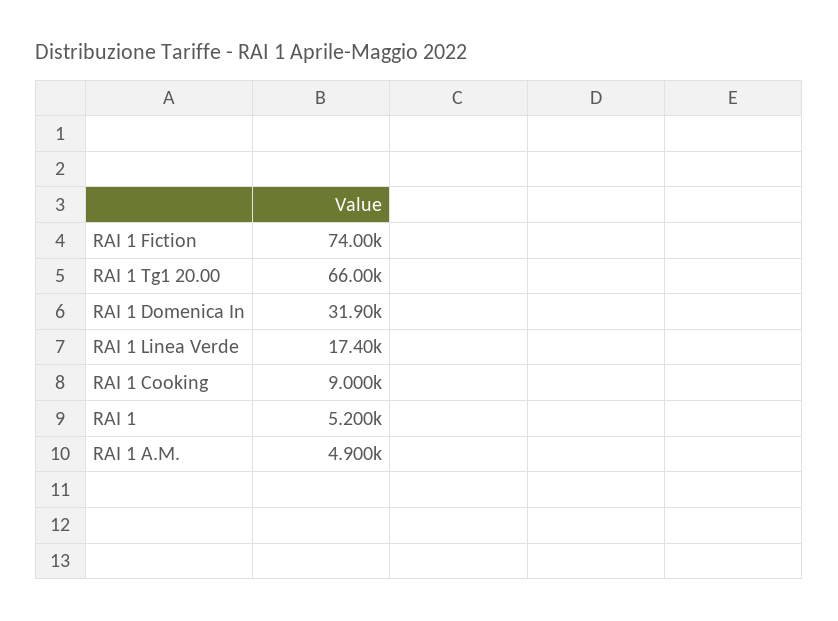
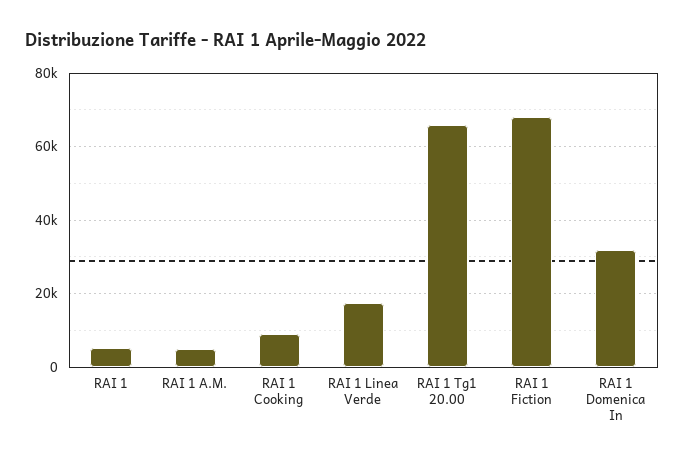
  {
-   "RAI 1 Fiction": 74000,
+   "RAI 1 Fiction": 68000,
    "RAI 1 Tg1 20.00": 66000,
    "RAI 1 Domenica In": 31900,
    "RAI 1 Linea Verde": 17400,
    "RAI 1 Cooking": 9000,
    "RAI 1": 5200,
    "RAI 1 A.M.": 4900
  }

